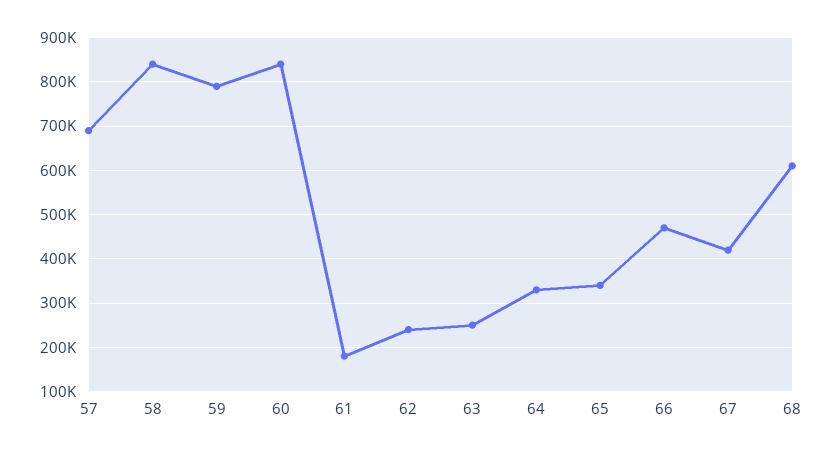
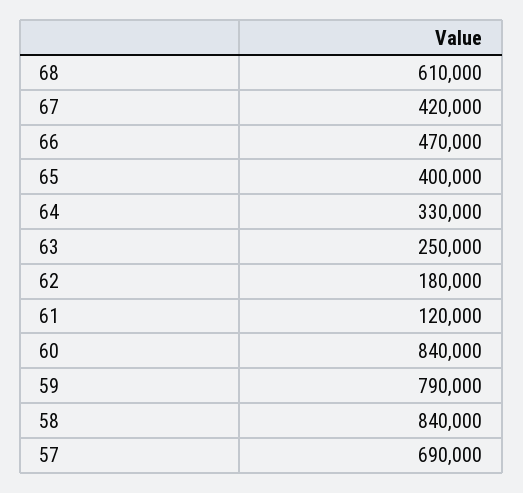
  {
    "57": 690000,
    "58": 840000,
    "59": 790000,
    "60": 840000,
-   "61": 180000,
+   "61": 120000,
-   "62": 240000,
+   "62": 180000,
    "63": 250000,
    "64": 330000,
-   "65": 340000,
+   "65": 400000,
    "66": 470000,
    "67": 420000,
    "68": 610000
  }

